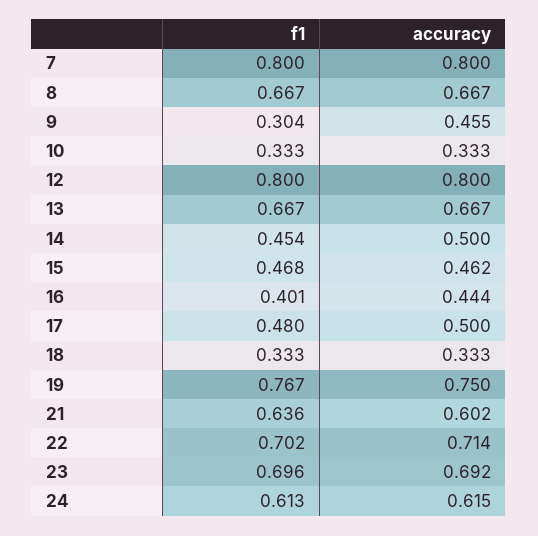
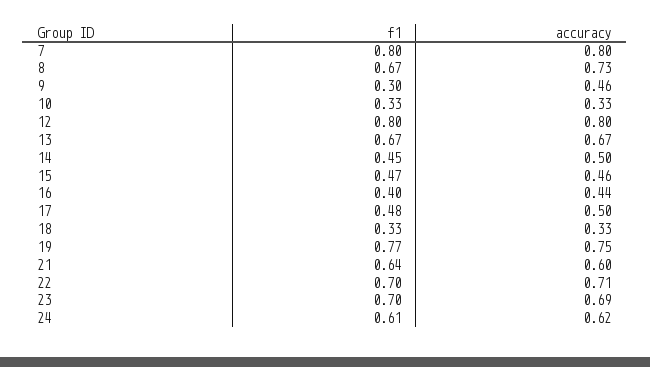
  {
    "f1": {
      "7": 0.8,
      "8": 0.667,
      "9": 0.304,
      "10": 0.333,
      "12": 0.8,
      "13": 0.667,
      "14": 0.454,
      "15": 0.468,
      "16": 0.401,
      "17": 0.48,
      "18": 0.333,
      "19": 0.767,
      "21": 0.636,
      "22": 0.702,
      "23": 0.696,
      "24": 0.613
    },
    "accuracy": {
      "7": 0.8,
-     "8": 0.667,
+     "8": 0.73,
      "9": 0.455,
      "10": 0.333,
      "12": 0.8,
      "13": 0.667,
      "14": 0.5,
      "15": 0.462,
      "16": 0.444,
      "17": 0.5,
      "18": 0.333,
      "19": 0.75,
      "21": 0.602,
      "22": 0.714,
      "23": 0.692,
      "24": 0.615
    }
  }

